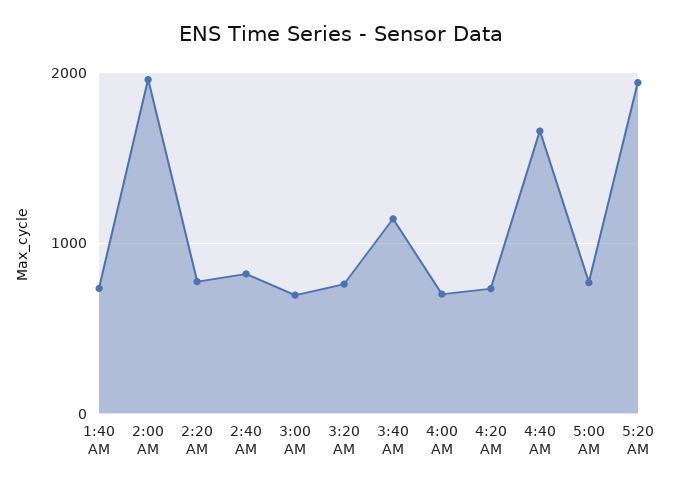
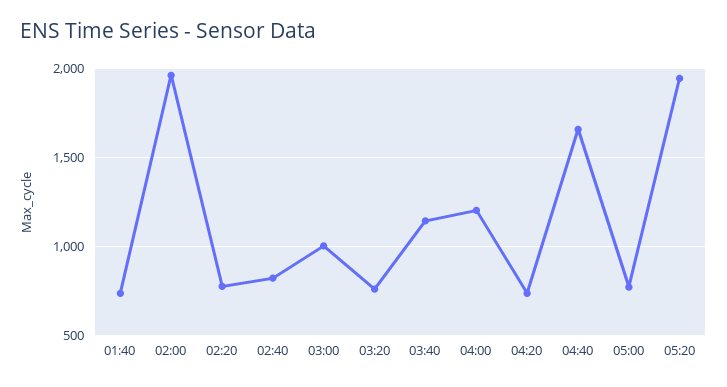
  {
    "1:40 AM": 750,
    "2:00 AM": 1950,
    "2:20 AM": 750,
    "2:40 AM": 800,
-   "3:00 AM": 700,
+   "3:00 AM": 1000,
    "3:20 AM": 750,
    "3:40 AM": 1150,
-   "4:00 AM": 700,
+   "4:00 AM": 1200,
    "4:20 AM": 750,
    "4:40 AM": 1650,
    "5:00 AM": 750,
    "5:20 AM": 1950
  }

